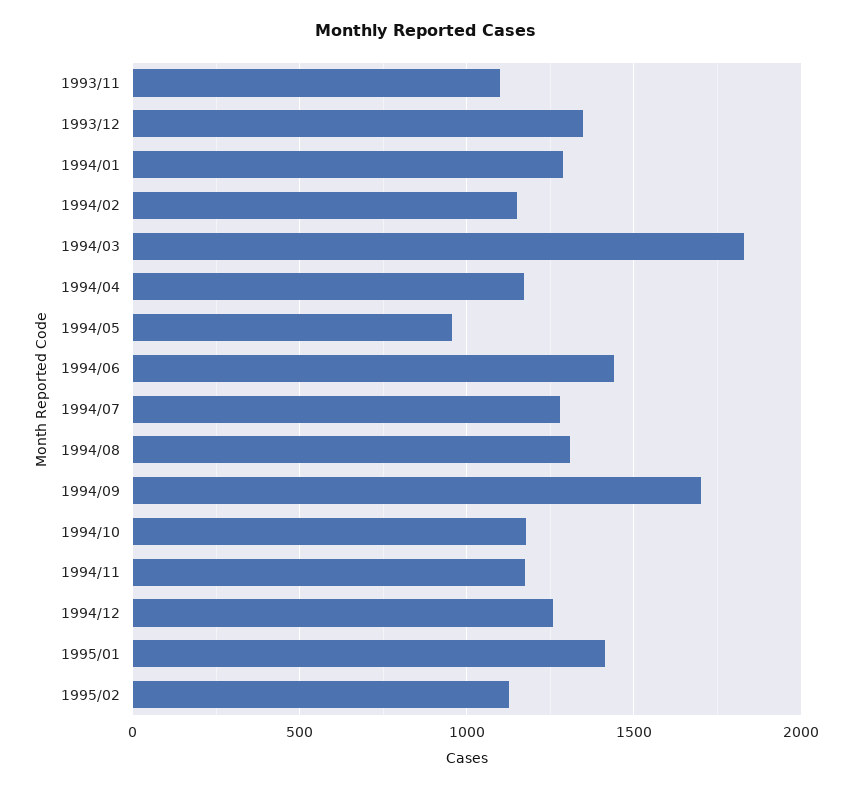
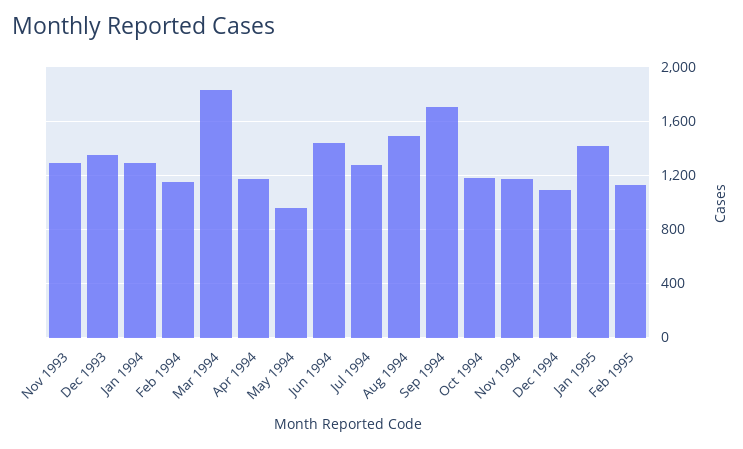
  {
-   "1993/11": 1100,
+   "1993/11": 1300,
    "1993/12": 1350,
    "1994/01": 1300,
    "1994/02": 1150,
    "1994/03": 1850,
    "1994/04": 1150,
    "1994/05": 950,
    "1994/06": 1450,
    "1994/07": 1300,
-   "1994/08": 1300,
+   "1994/08": 1500,
    "1994/09": 1700,
    "1994/10": 1200,
    "1994/11": 1200,
-   "1994/12": 1250,
+   "1994/12": 1100,
    "1995/01": 1400,
    "1995/02": 1150
  }

